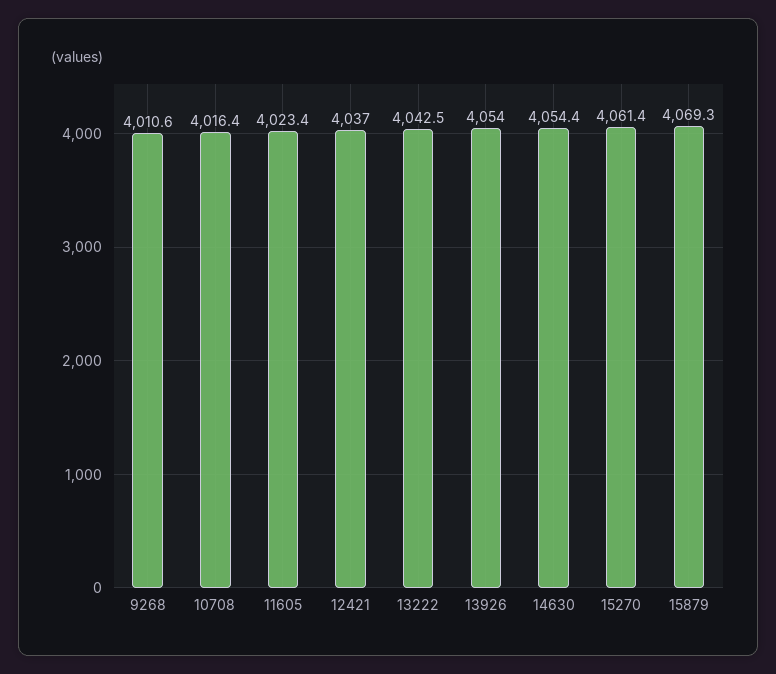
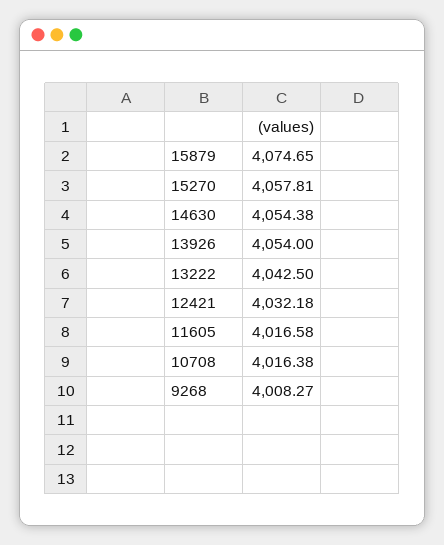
  {
-   "9268": 4010.6,
+   "9268": 4008.27,
    "10708": 4016.38,
-   "11605": 4023.4,
+   "11605": 4016.58,
-   "12421": 4037,
+   "12421": 4032.18,
    "13222": 4042.5,
    "13926": 4054,
    "14630": 4054.38,
-   "15270": 4061.4,
+   "15270": 4057.81,
-   "15879": 4069.3
+   "15879": 4074.65
  }

